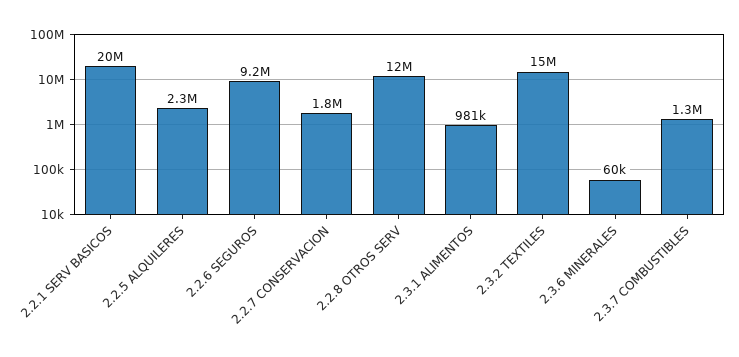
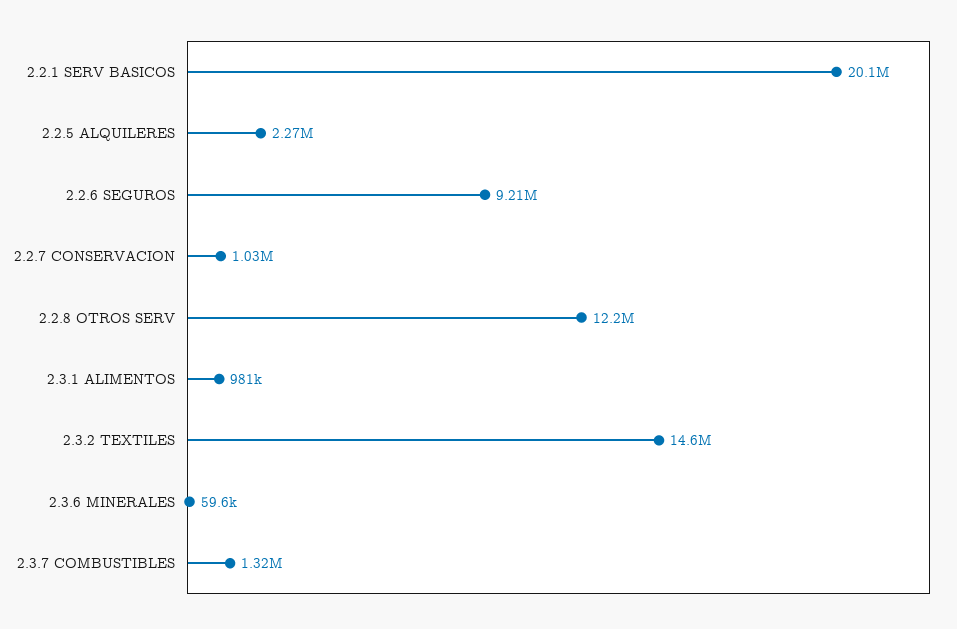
  {
    "2.2.1 SERV BASICOS": 20100000,
    "2.2.5 ALQUILERES": 2270000,
    "2.2.6 SEGUROS": 9210000,
-   "2.2.7 CONSERVACION": 1800000,
+   "2.2.7 CONSERVACION": 1030000,
    "2.2.8 OTROS SERV": 12200000,
    "2.3.1 ALIMENTOS": 981000,
    "2.3.2 TEXTILES": 14600000,
    "2.3.6 MINERALES": 59600,
    "2.3.7 COMBUSTIBLES": 1320000
  }

